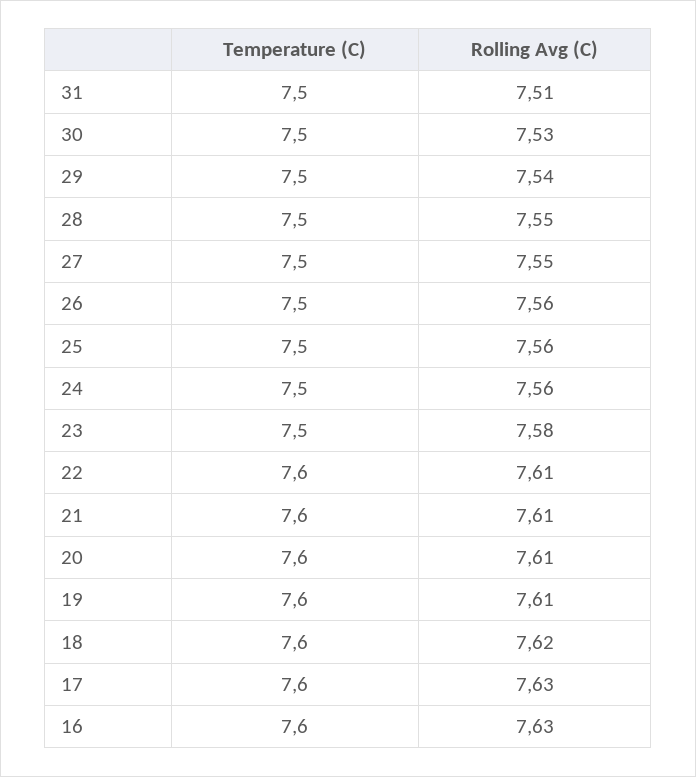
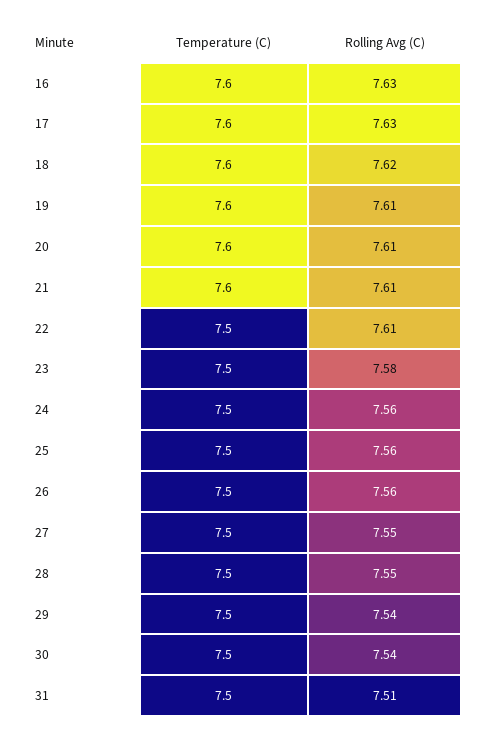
  {
    "Temperature (C)": {
      "31": 7.5,
      "30": 7.5,
      "29": 7.5,
      "28": 7.5,
      "27": 7.5,
      "26": 7.5,
      "25": 7.5,
      "24": 7.5,
      "23": 7.5,
-     "22": 7.6,
+     "22": 7.5,
      "21": 7.6,
      "20": 7.6,
      "19": 7.6,
      "18": 7.6,
      "17": 7.6,
      "16": 7.6
    },
    "Rolling Avg (C)": {
      "31": 7.51,
-     "30": 7.53,
+     "30": 7.54,
      "29": 7.54,
      "28": 7.55,
      "27": 7.55,
      "26": 7.56,
      "25": 7.56,
      "24": 7.56,
      "23": 7.58,
      "22": 7.61,
      "21": 7.61,
      "20": 7.61,
      "19": 7.61,
      "18": 7.62,
      "17": 7.63,
      "16": 7.63
    }
  }

